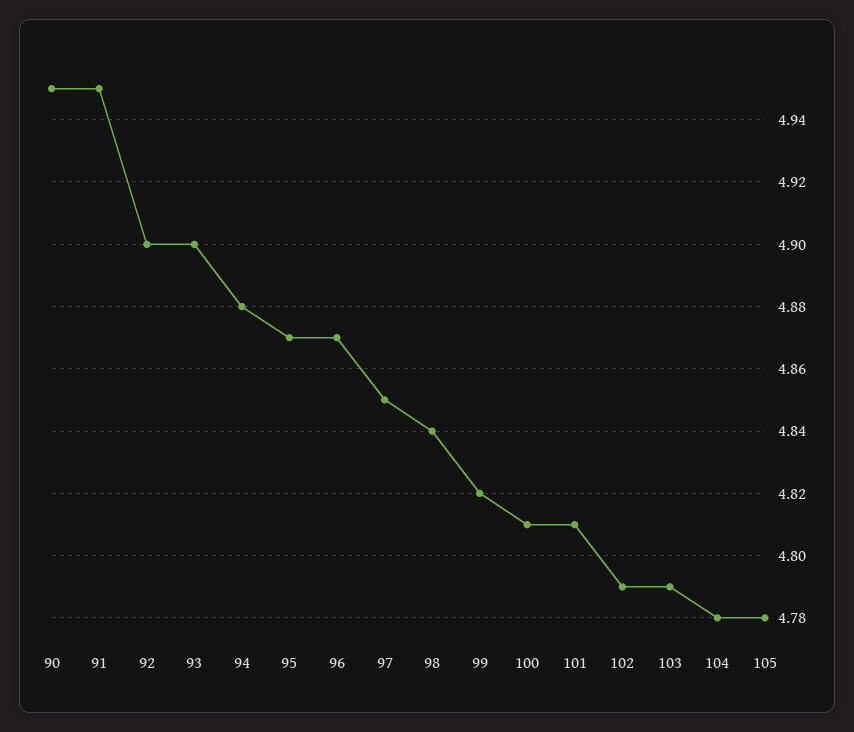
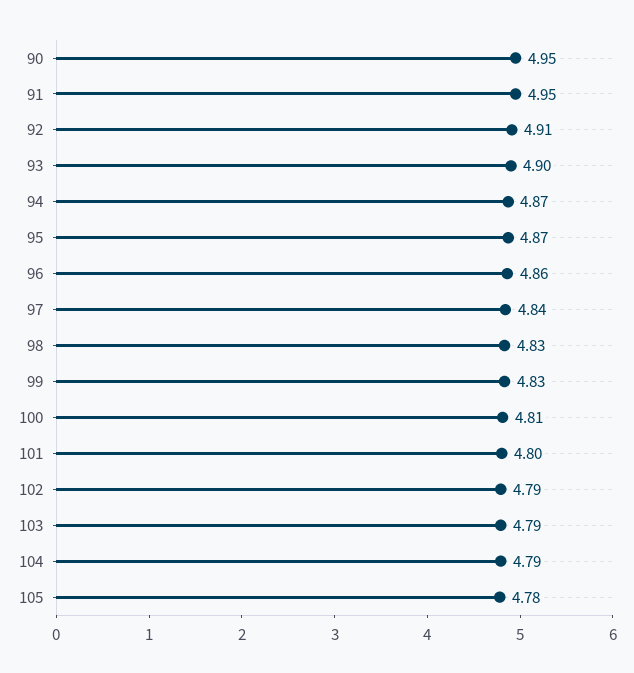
  {
    "90": 4.95,
    "91": 4.95,
-   "92": 4.9,
+   "92": 4.91,
    "93": 4.9,
-   "94": 4.88,
+   "94": 4.87,
    "95": 4.87,
-   "96": 4.87,
+   "96": 4.86,
-   "97": 4.85,
+   "97": 4.84,
-   "98": 4.84,
+   "98": 4.83,
-   "99": 4.82,
+   "99": 4.83,
    "100": 4.81,
-   "101": 4.81,
+   "101": 4.8,
    "102": 4.79,
    "103": 4.79,
-   "104": 4.78,
+   "104": 4.79,
    "105": 4.78
  }

